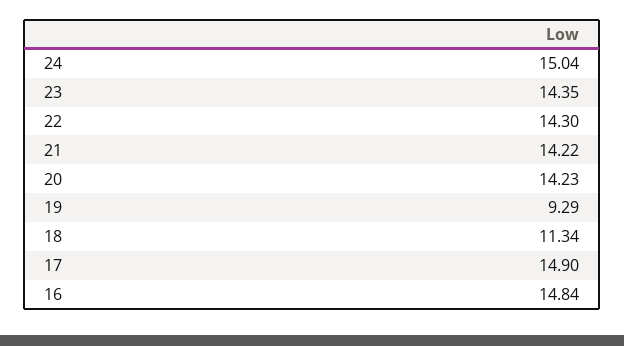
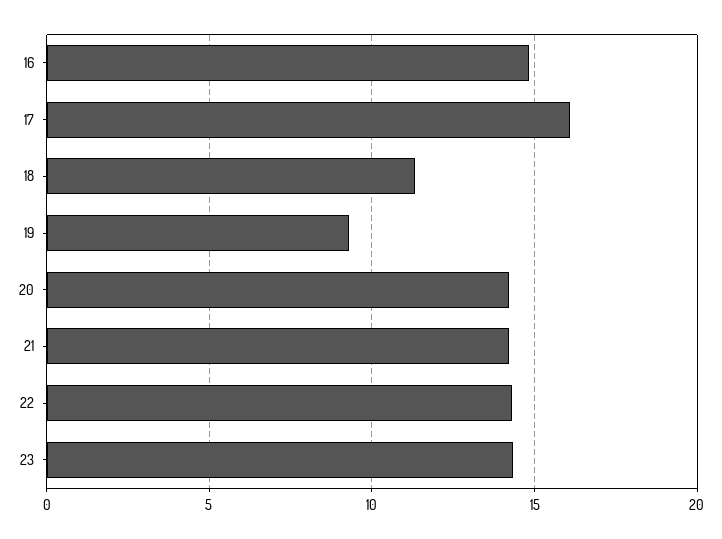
  {
-   "24": 15.04,
    "23": 14.35,
    "22": 14.3,
    "21": 14.22,
    "20": 14.23,
    "19": 9.29,
    "18": 11.34,
-   "17": 14.9,
+   "17": 16,
    "16": 14.84
  }

